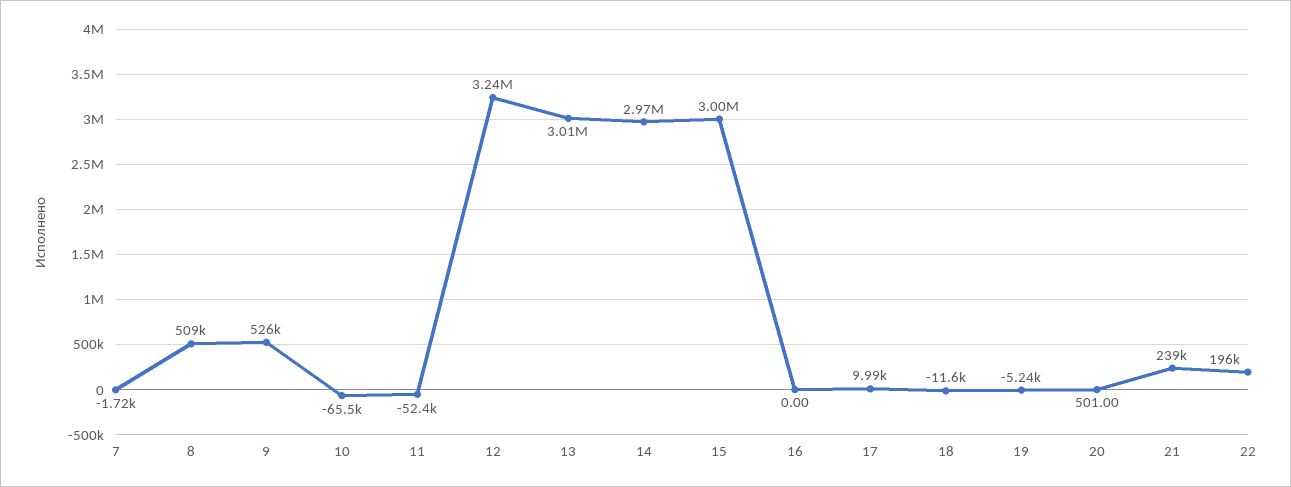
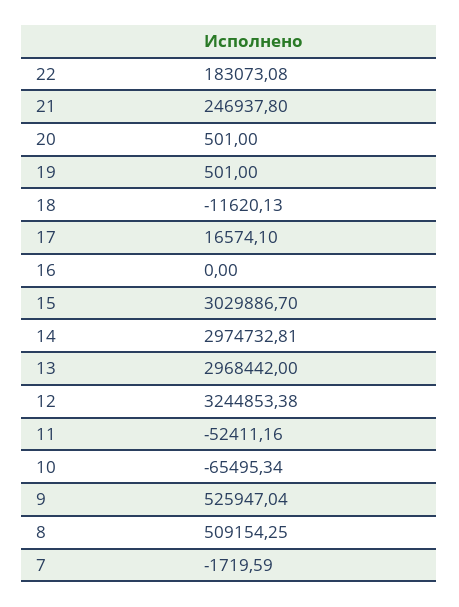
  {
    "7": -1719.59,
    "8": 509154.25,
    "9": 525947.04,
    "10": -65495.34,
    "11": -52411.16,
    "12": 3244853.38,
-   "13": 3010000,
+   "13": 2968442,
    "14": 2974732.81,
-   "15": 3000000,
+   "15": 3029886.7,
    "16": 0,
-   "17": 9990,
+   "17": 16574.1,
    "18": -11620.13,
-   "19": -5240,
+   "19": 501,
    "20": 501,
-   "21": 239000,
+   "21": 246937.8,
-   "22": 196000
+   "22": 183073.08
  }

